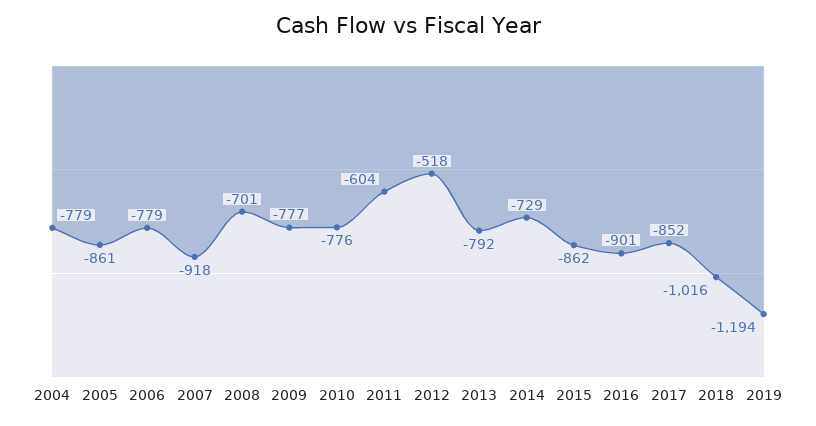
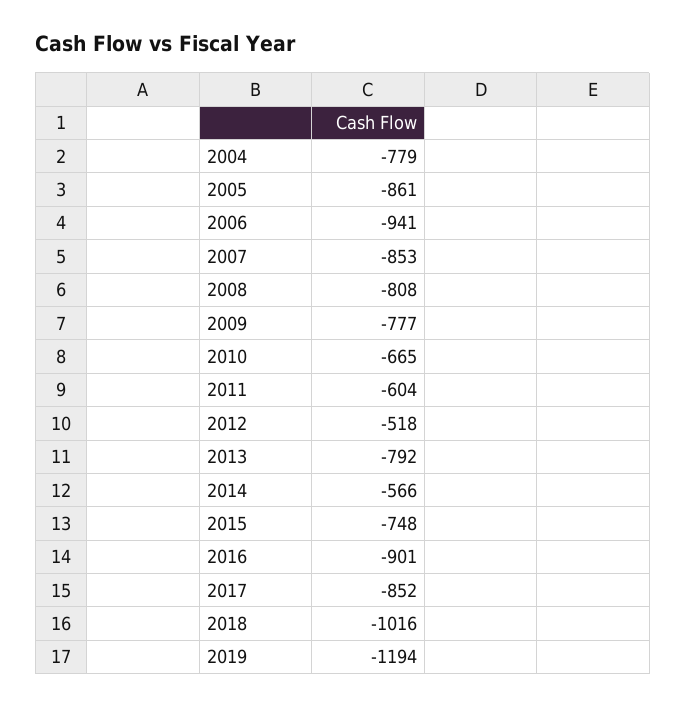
  {
    "2004": -779,
    "2005": -861,
-   "2006": -779,
+   "2006": -941,
-   "2007": -918,
+   "2007": -853,
-   "2008": -701,
+   "2008": -808,
    "2009": -777,
-   "2010": -776,
+   "2010": -665,
    "2011": -604,
    "2012": -518,
    "2013": -792,
-   "2014": -729,
+   "2014": -566,
-   "2015": -862,
+   "2015": -748,
    "2016": -901,
    "2017": -852,
    "2018": -1016,
    "2019": -1194
  }

